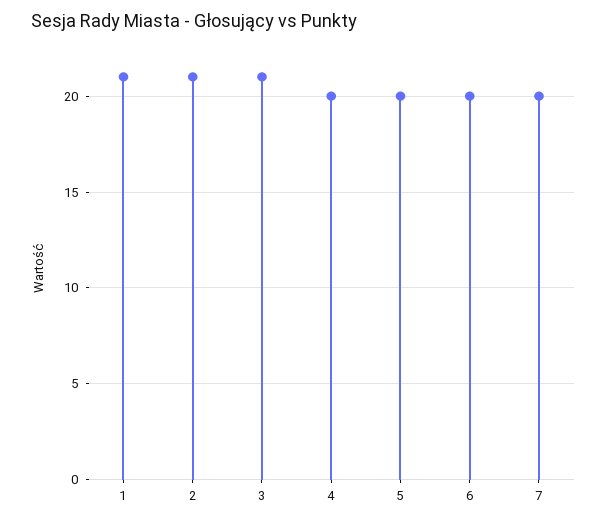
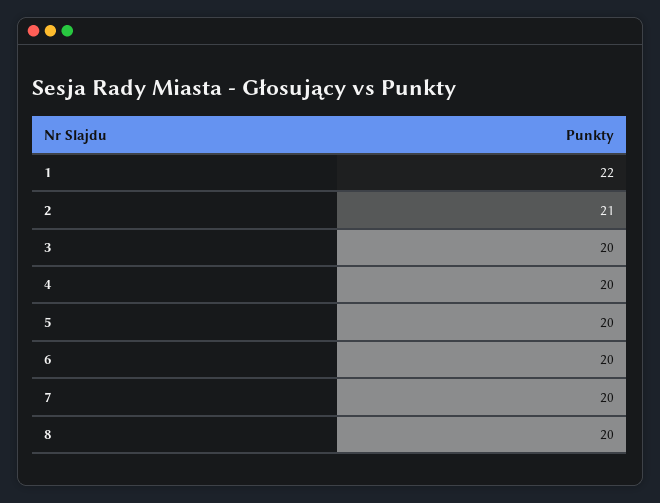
  {
-   "1": 21,
+   "1": 22,
    "2": 21,
-   "3": 21,
+   "3": 20,
    "4": 20,
    "5": 20,
    "6": 20,
-   "7": 20
+   "7": 20,
+   "8": 20
  }

